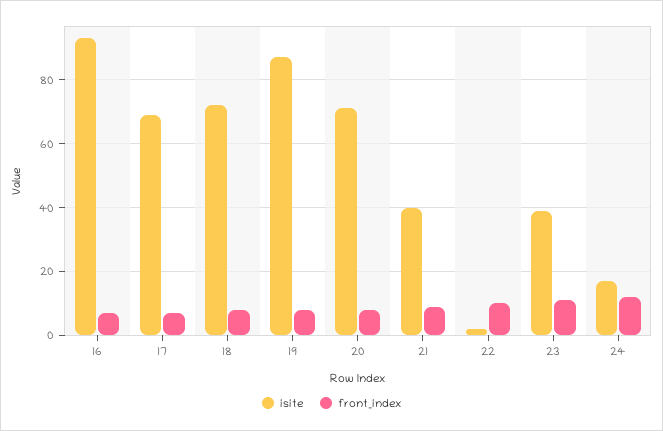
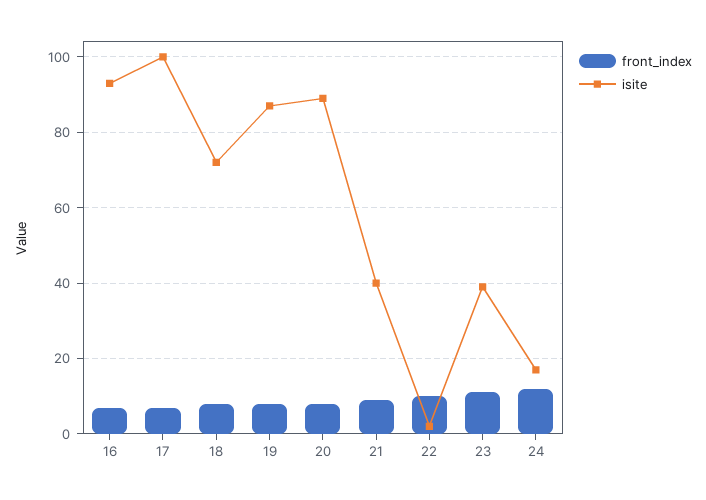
  {
    "isite": {
      "16": 95,
-     "17": 70,
+     "17": 100,
      "18": 70,
      "19": 85,
-     "20": 70,
+     "20": 90,
      "21": 40,
      "22": 0,
      "23": 40,
      "24": 15
    },
    "front_index": {
      "16": 5,
      "17": 5,
      "18": 10,
      "19": 10,
      "20": 10,
      "21": 10,
      "22": 10,
      "23": 10,
      "24": 10
    }
  }

